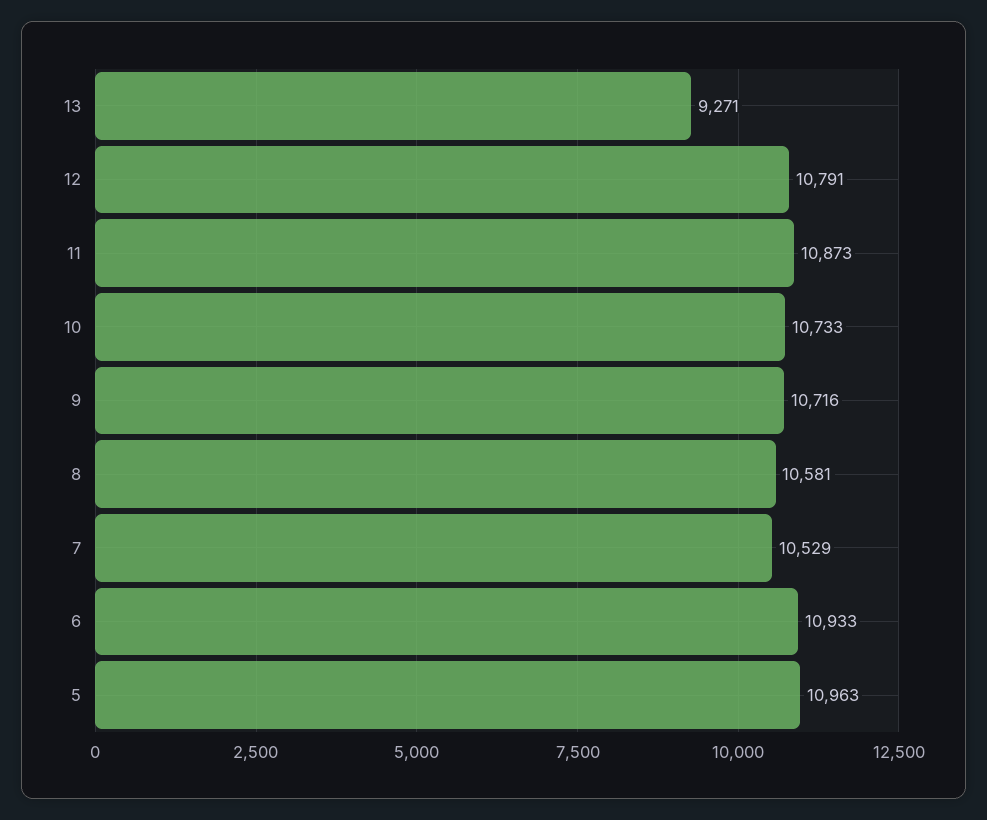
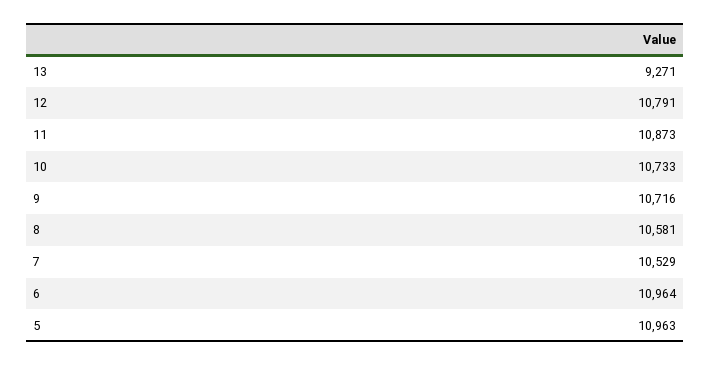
  {
    "13": 9271,
    "12": 10791,
    "11": 10873,
    "10": 10733,
    "9": 10716,
    "8": 10581,
    "7": 10529,
-   "6": 10933,
+   "6": 10964,
    "5": 10963
  }

